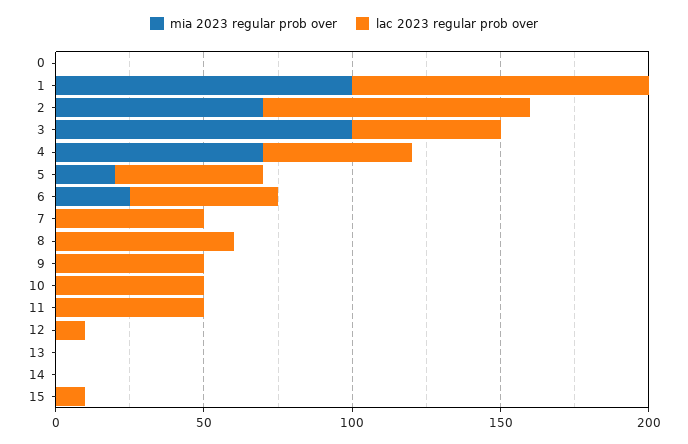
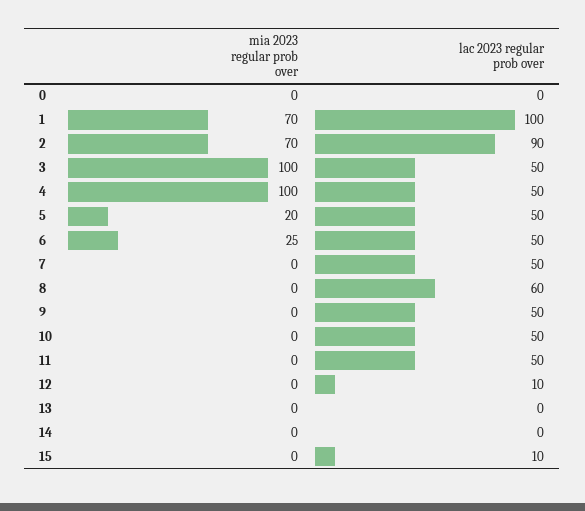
  {
    "mia 2023 regular prob over": {
      "0": 0,
-     "1": 100,
+     "1": 70,
      "2": 70,
      "3": 100,
-     "4": 70,
+     "4": 100,
      "5": 20,
      "6": 25,
      "7": 0,
      "8": 0,
      "9": 0,
      "10": 0,
      "11": 0,
      "12": 0,
      "13": 0,
      "14": 0,
      "15": 0
    },
    "lac 2023 regular prob over": {
      "0": 0,
      "1": 100,
      "2": 90,
      "3": 50,
      "4": 50,
      "5": 50,
      "6": 50,
      "7": 50,
      "8": 60,
      "9": 50,
      "10": 50,
      "11": 50,
      "12": 10,
      "13": 0,
      "14": 0,
      "15": 10
    }
  }

